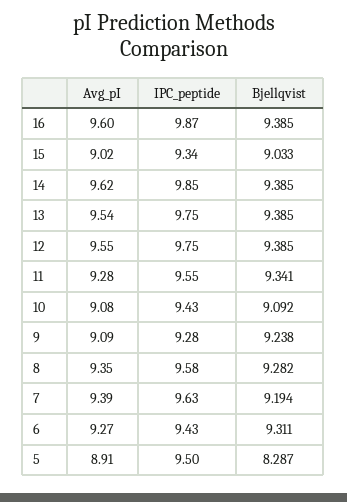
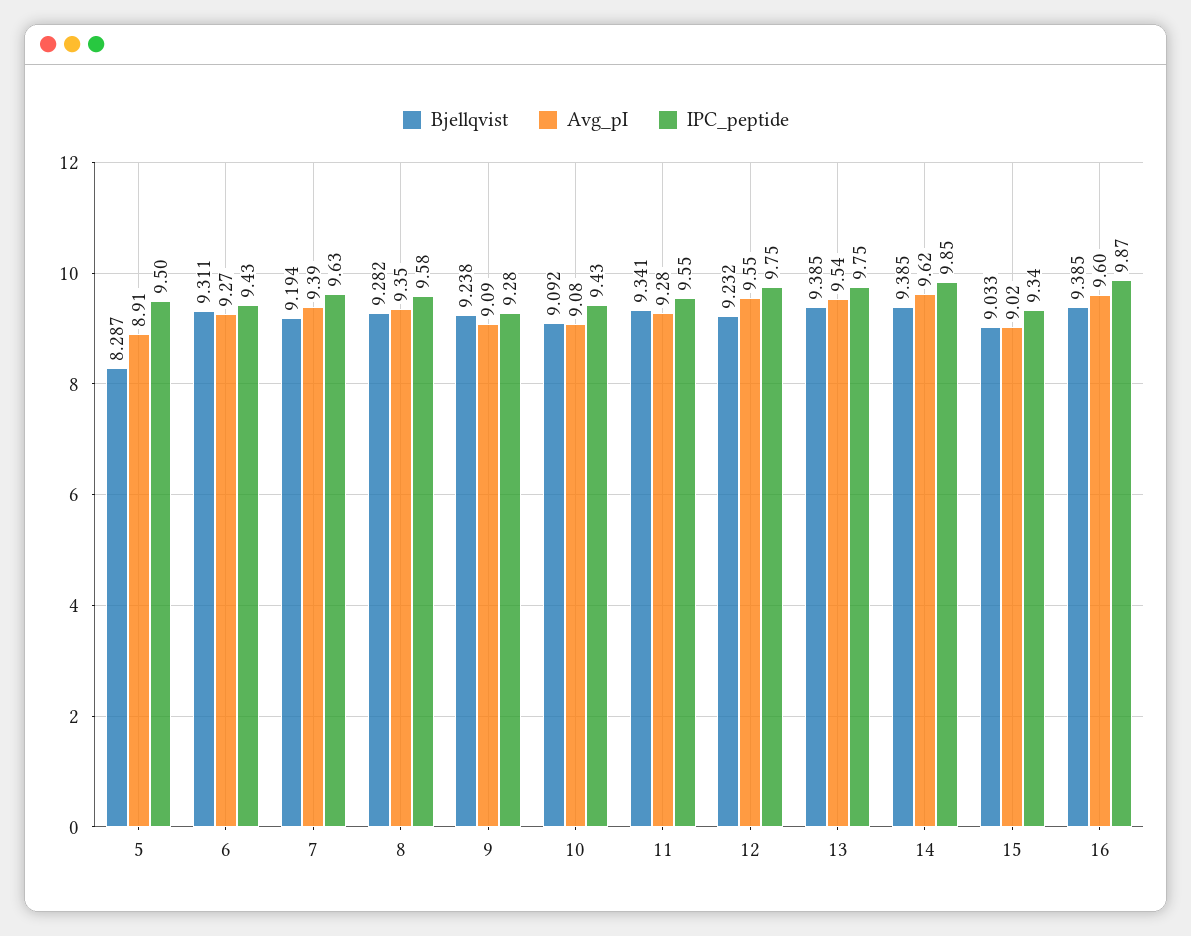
  {
    "Avg_pI": {
      "16": 9.6,
      "15": 9.02,
      "14": 9.62,
      "13": 9.54,
      "12": 9.55,
      "11": 9.28,
      "10": 9.08,
      "9": 9.09,
      "8": 9.35,
      "7": 9.39,
      "6": 9.27,
      "5": 8.91
    },
    "IPC_peptide": {
      "16": 9.87,
      "15": 9.34,
      "14": 9.85,
      "13": 9.75,
      "12": 9.75,
      "11": 9.55,
      "10": 9.43,
      "9": 9.28,
      "8": 9.58,
      "7": 9.63,
      "6": 9.43,
      "5": 9.5
    },
    "Bjellqvist": {
      "16": 9.385,
      "15": 9.033,
      "14": 9.385,
      "13": 9.385,
-     "12": 9.385,
+     "12": 9.232,
      "11": 9.341,
      "10": 9.092,
      "9": 9.238,
      "8": 9.282,
      "7": 9.194,
      "6": 9.311,
      "5": 8.287
    }
  }

